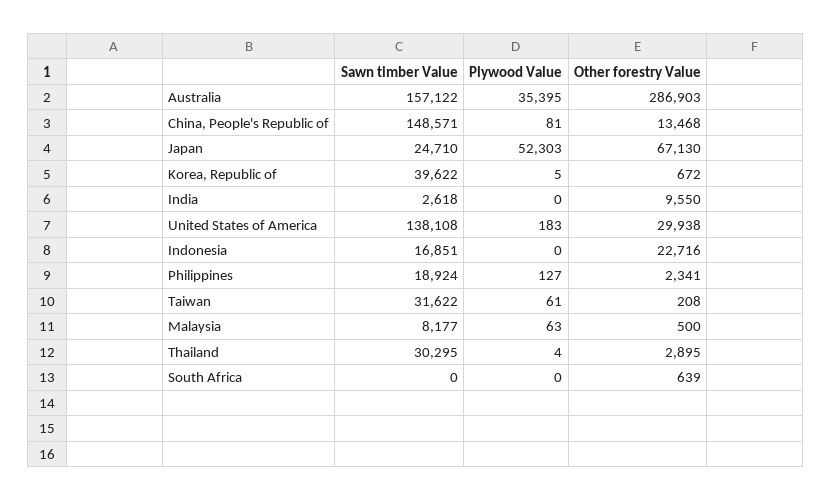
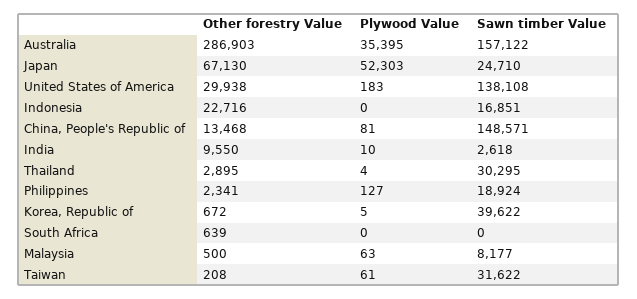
  {
    "Sawn timber Value": {
      "Australia": 157122,
      "China, People's Republic of": 148571,
      "Japan": 24710,
      "Korea, Republic of": 39622,
      "India": 2618,
      "United States of America": 138108,
      "Indonesia": 16851,
      "Philippines": 18924,
      "Taiwan": 31622,
      "Malaysia": 8177,
      "Thailand": 30295,
      "South Africa": 0
    },
    "Plywood Value": {
      "Australia": 35395,
      "China, People's Republic of": 81,
      "Japan": 52303,
      "Korea, Republic of": 5,
-     "India": 0,
+     "India": 10,
      "United States of America": 183,
      "Indonesia": 0,
      "Philippines": 127,
      "Taiwan": 61,
      "Malaysia": 63,
      "Thailand": 4,
      "South Africa": 0
    },
    "Other forestry Value": {
      "Australia": 286903,
      "China, People's Republic of": 13468,
      "Japan": 67130,
      "Korea, Republic of": 672,
      "India": 9550,
      "United States of America": 29938,
      "Indonesia": 22716,
      "Philippines": 2341,
      "Taiwan": 208,
      "Malaysia": 500,
      "Thailand": 2895,
      "South Africa": 639
    }
  }

